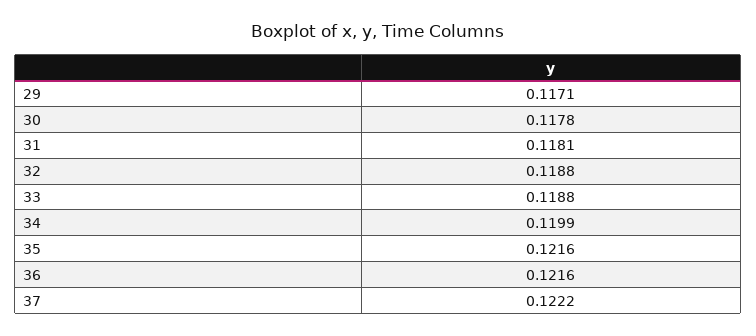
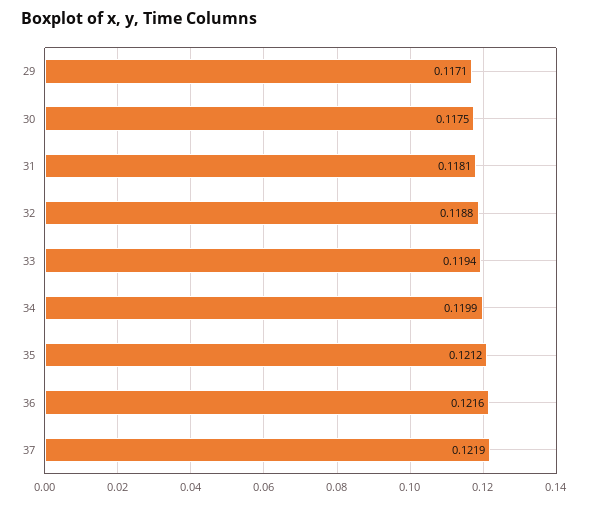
  {
    "29": 0.1171,
-   "30": 0.1178,
+   "30": 0.1175,
    "31": 0.1181,
    "32": 0.1188,
-   "33": 0.1188,
+   "33": 0.1194,
    "34": 0.1199,
-   "35": 0.1216,
+   "35": 0.1212,
    "36": 0.1216,
-   "37": 0.1222
+   "37": 0.1219
  }

